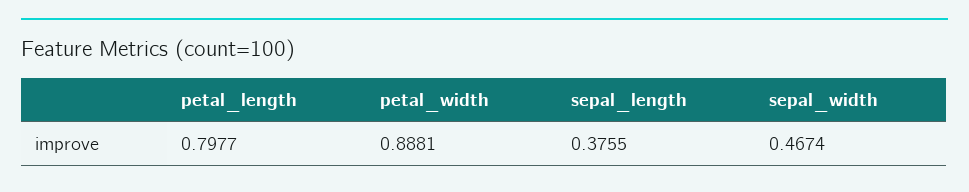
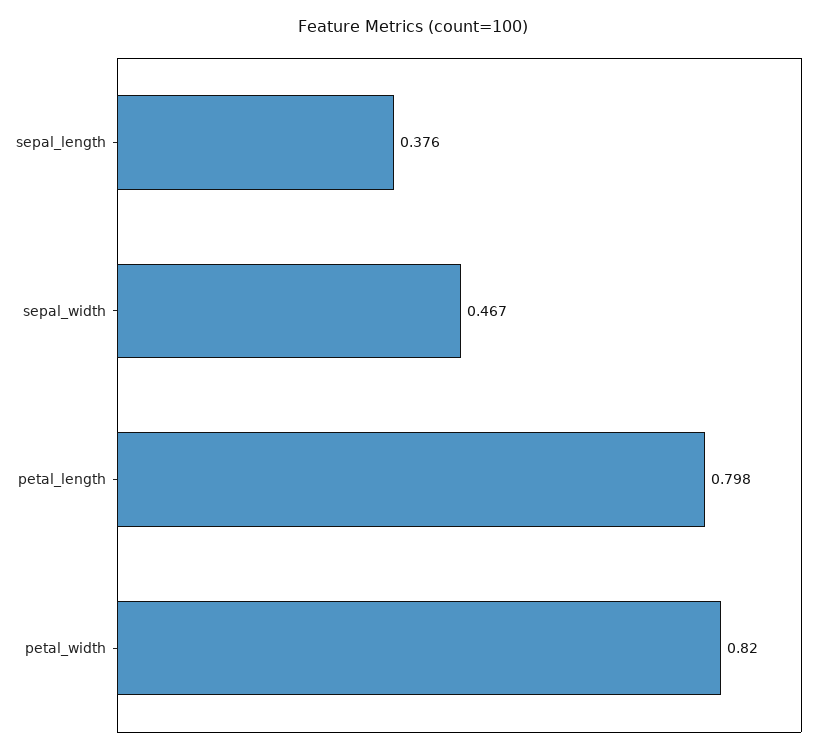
  {
    "petal_length": 0.7977,
-   "petal_width": 0.8881,
+   "petal_width": 0.82,
    "sepal_length": 0.3755,
    "sepal_width": 0.4674
  }

